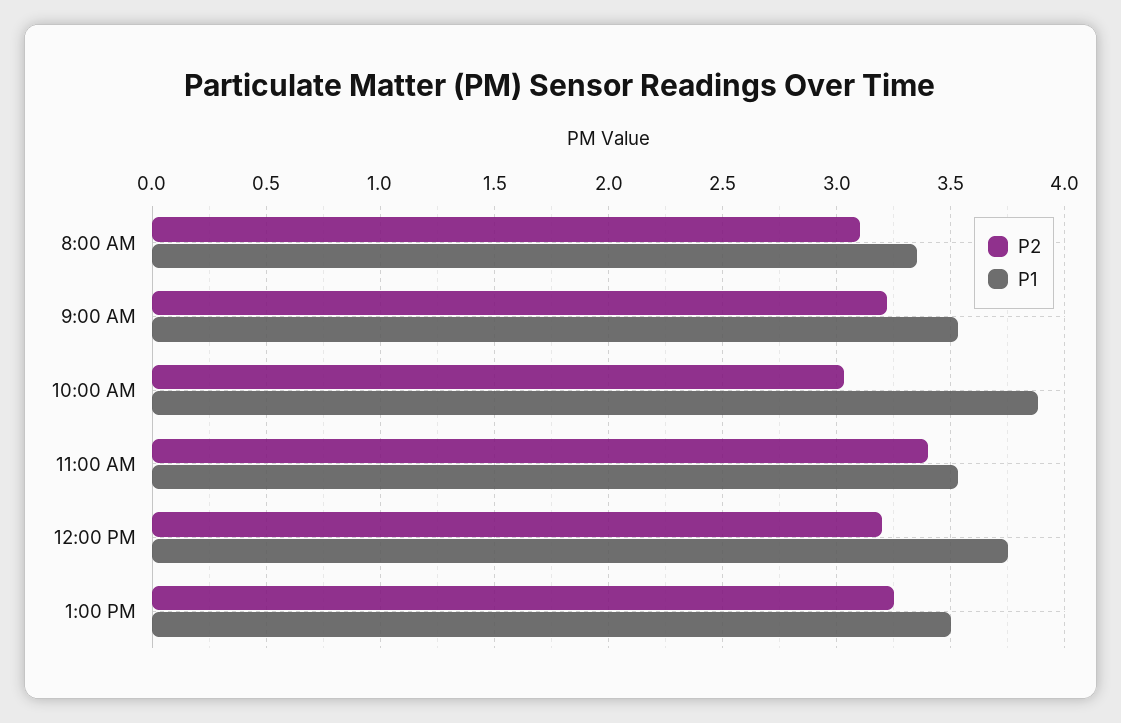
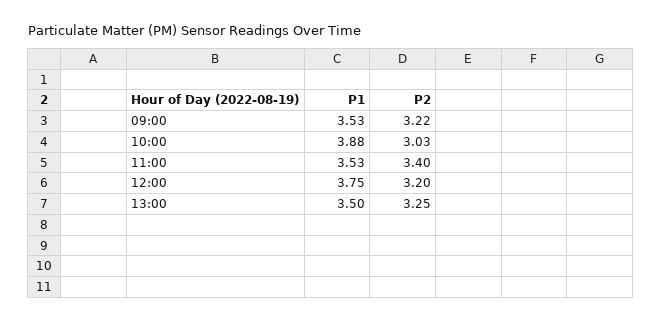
  {
    "P2": {
-     "8:00 AM": 3.1,
      "9:00 AM": 3.22,
      "10:00 AM": 3.03,
      "11:00 AM": 3.4,
      "12:00 PM": 3.2,
      "1:00 PM": 3.25
    },
    "P1": {
-     "8:00 AM": 3.35,
      "9:00 AM": 3.53,
      "10:00 AM": 3.88,
      "11:00 AM": 3.53,
      "12:00 PM": 3.75,
      "1:00 PM": 3.5
    }
  }

